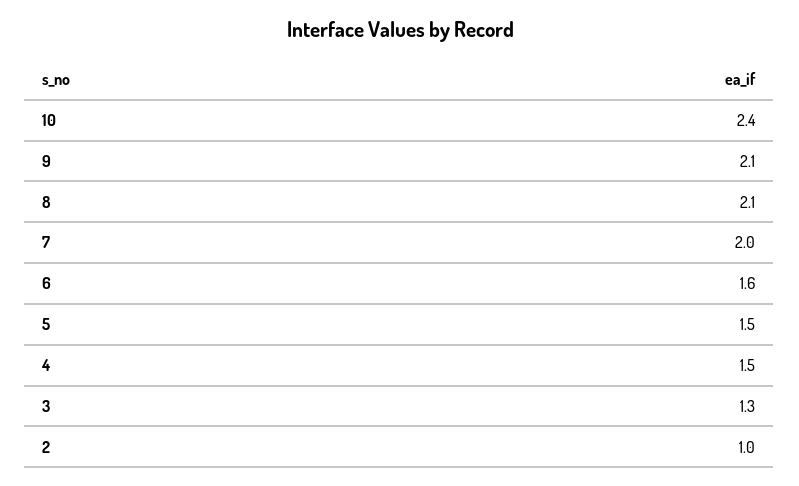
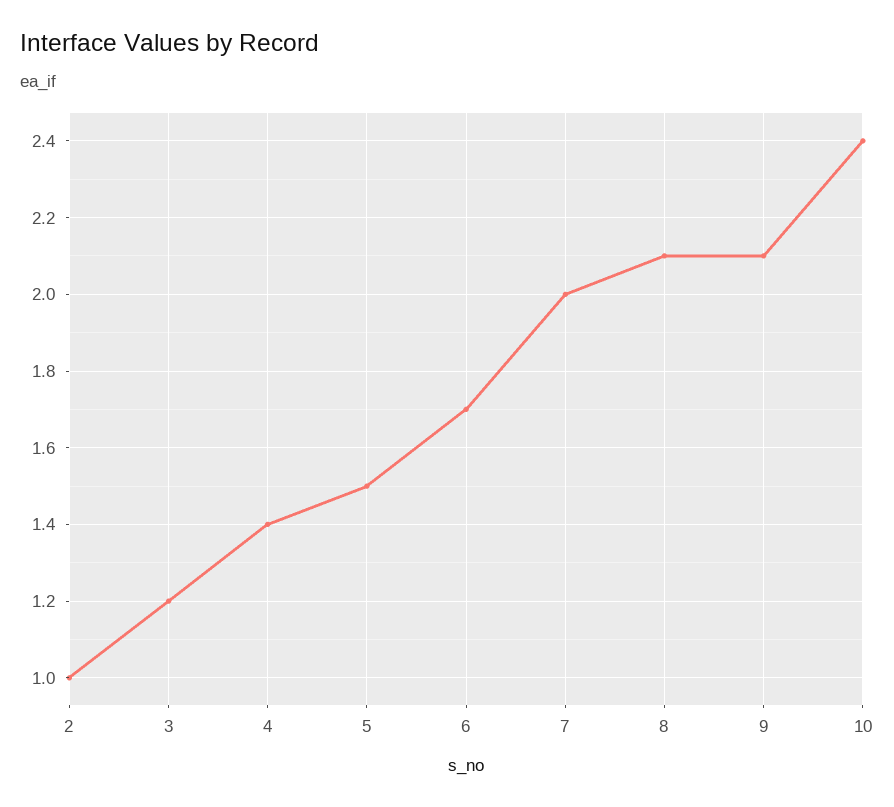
  {
    "10": 2.4,
    "9": 2.1,
    "8": 2.1,
    "7": 2,
-   "6": 1.6,
+   "6": 1.7,
    "5": 1.5,
-   "4": 1.5,
+   "4": 1.4,
-   "3": 1.3,
+   "3": 1.2,
    "2": 1
  }

